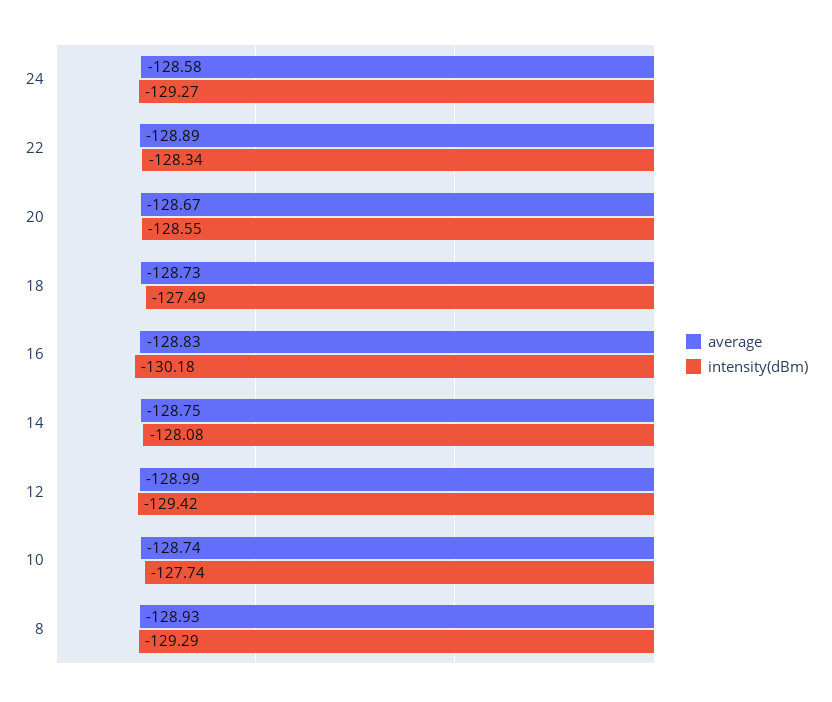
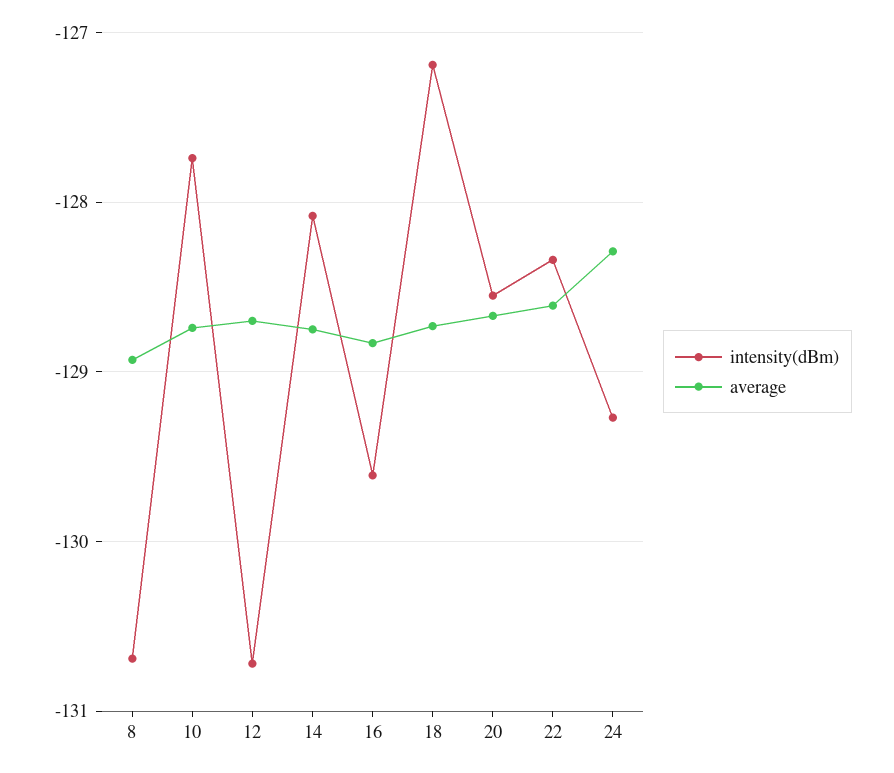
  {
    "average": {
-     "24": -128.58,
+     "24": -128.3,
-     "22": -128.89,
+     "22": -128.6,
      "20": -128.67,
      "18": -128.73,
      "16": -128.83,
      "14": -128.75,
-     "12": -128.99,
+     "12": -128.7,
      "10": -128.74,
      "8": -128.93
    },
    "intensity(dBm)": {
      "24": -129.27,
      "22": -128.34,
      "20": -128.55,
-     "18": -127.49,
+     "18": -127.2,
-     "16": -130.18,
+     "16": -129.6,
      "14": -128.08,
-     "12": -129.42,
+     "12": -130.7,
      "10": -127.74,
-     "8": -129.29
+     "8": -130.7
    }
  }

